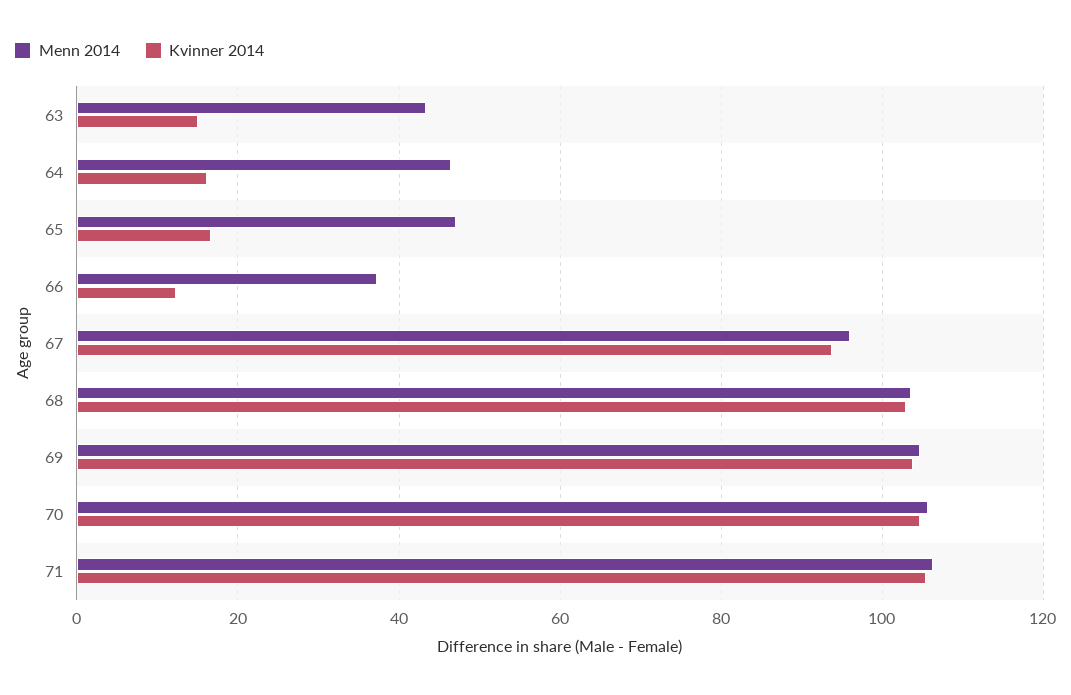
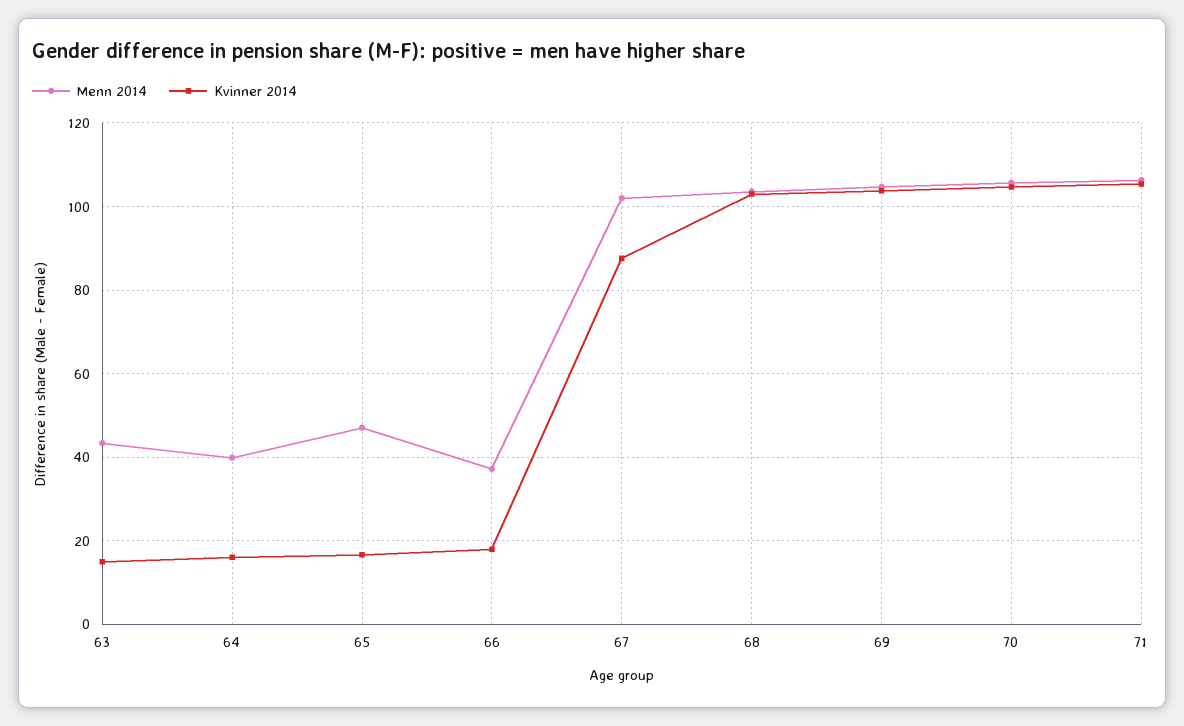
  {
    "Menn 2014": {
      "63": 44,
-     "64": 46,
+     "64": 40,
      "65": 48,
      "66": 38,
-     "67": 96,
+     "67": 102,
      "68": 104,
      "69": 104,
      "70": 106,
      "71": 106
    },
    "Kvinner 2014": {
      "63": 16,
      "64": 16,
      "65": 16,
-     "66": 12,
+     "66": 18,
-     "67": 94,
+     "67": 88,
      "68": 104,
      "69": 104,
      "70": 104,
      "71": 106
    }
  }

